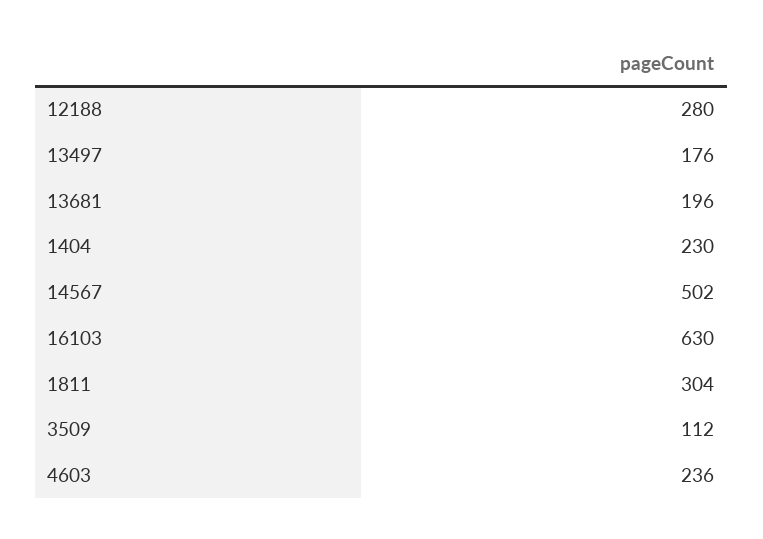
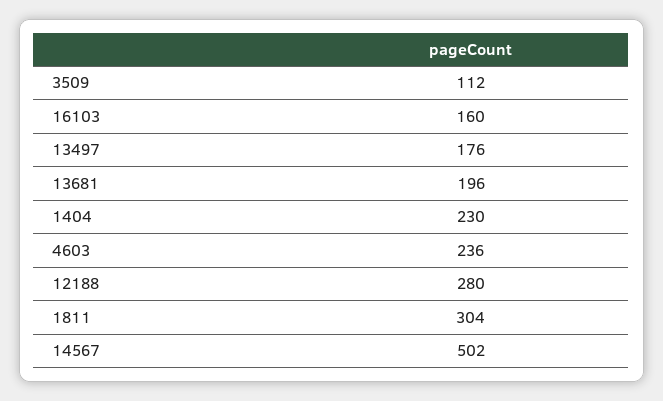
  {
    "12188": 280,
    "13497": 176,
    "13681": 196,
    "1404": 230,
    "14567": 502,
-   "16103": 630,
+   "16103": 160,
    "1811": 304,
    "3509": 112,
    "4603": 236
  }

